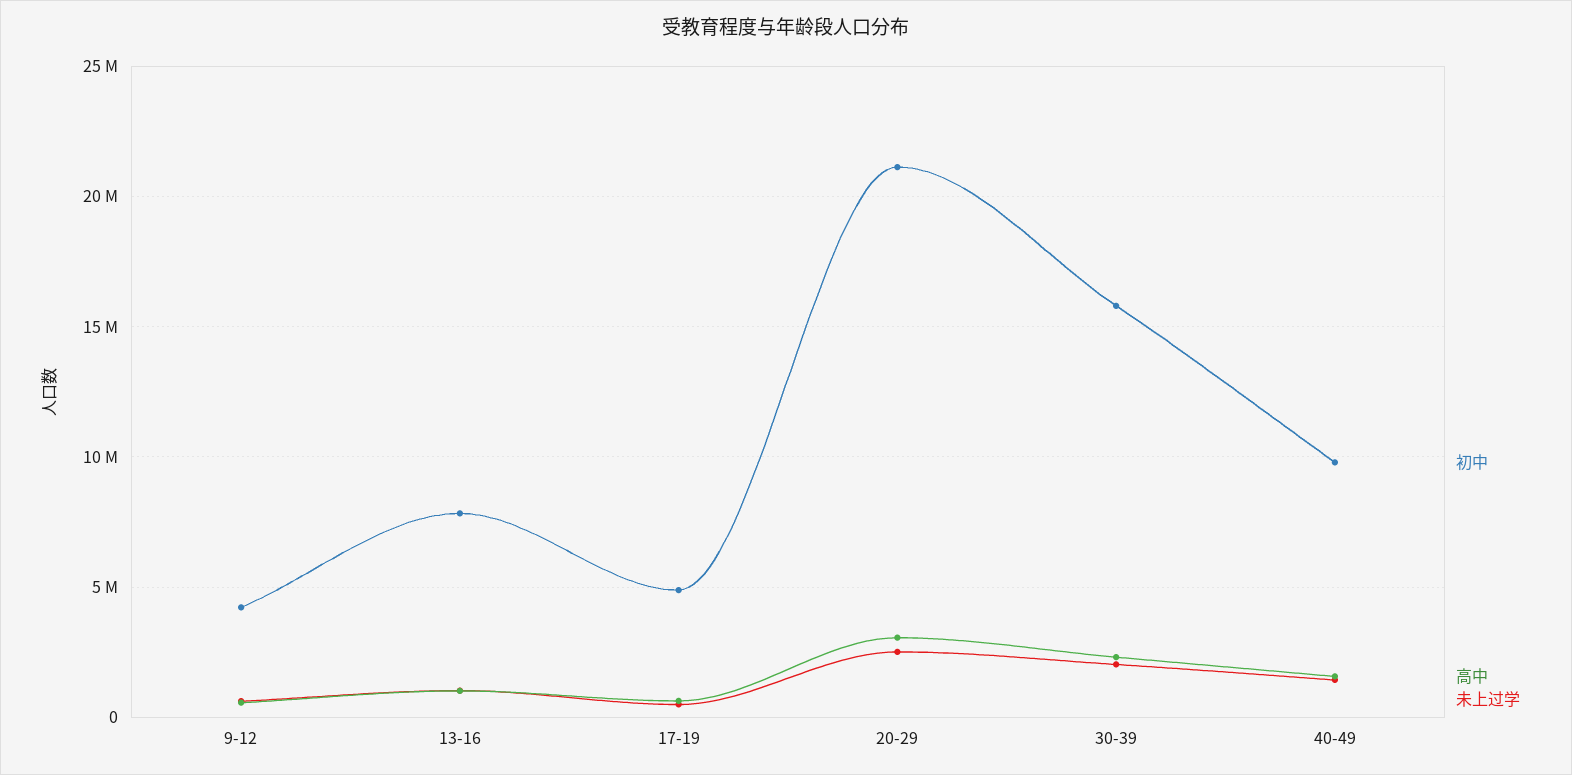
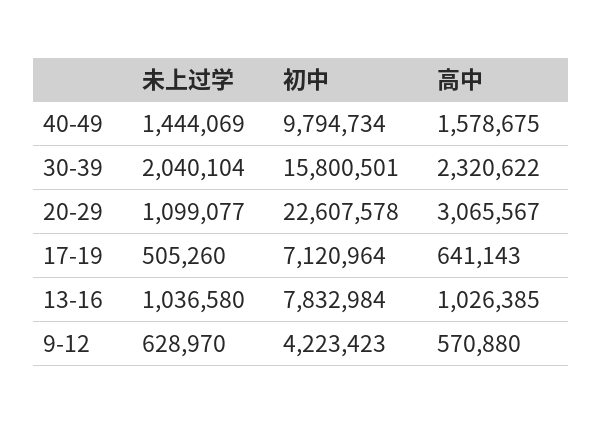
  {
    "初中": {
      "9-12": 4223423,
      "13-16": 7832984,
-     "17-19": 5000000,
+     "17-19": 7120964,
-     "20-29": 21000000,
+     "20-29": 22607578,
      "30-39": 15800501,
      "40-49": 9794734
    },
    "高中": {
      "9-12": 570880,
      "13-16": 1026385,
      "17-19": 641143,
      "20-29": 3065567,
      "30-39": 2320622,
      "40-49": 1578675
    },
    "未上过学": {
      "9-12": 628970,
      "13-16": 1036580,
      "17-19": 505260,
-     "20-29": 2500000,
+     "20-29": 1099077,
      "30-39": 2040104,
      "40-49": 1444069
    }
  }

